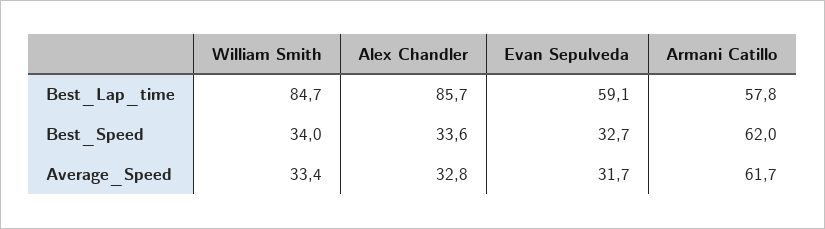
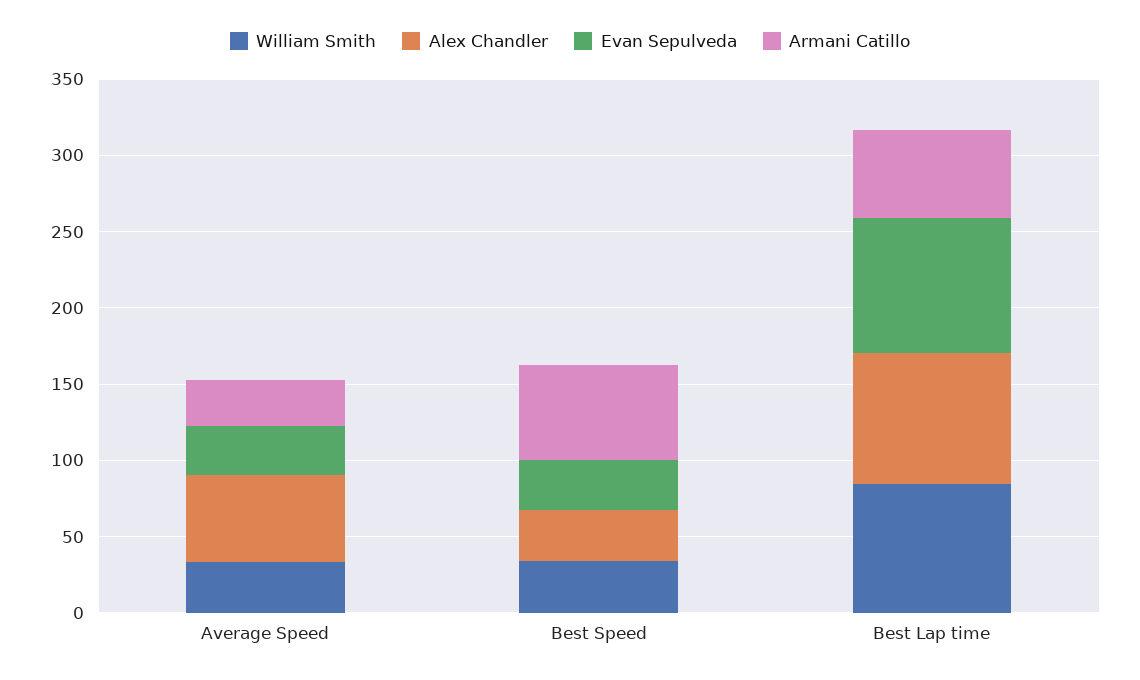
  {
    "William Smith": {
      "Best_Lap_time": 84.7,
      "Best_Speed": 34,
      "Average_Speed": 33.4
    },
    "Alex Chandler": {
      "Best_Lap_time": 85.7,
      "Best_Speed": 33.6,
-     "Average_Speed": 32.8
+     "Average_Speed": 60
    },
    "Evan Sepulveda": {
-     "Best_Lap_time": 59.1,
+     "Best_Lap_time": 90,
      "Best_Speed": 32.7,
      "Average_Speed": 31.7
    },
    "Armani Catillo": {
      "Best_Lap_time": 57.8,
      "Best_Speed": 62,
-     "Average_Speed": 61.7
+     "Average_Speed": 30
    }
  }

